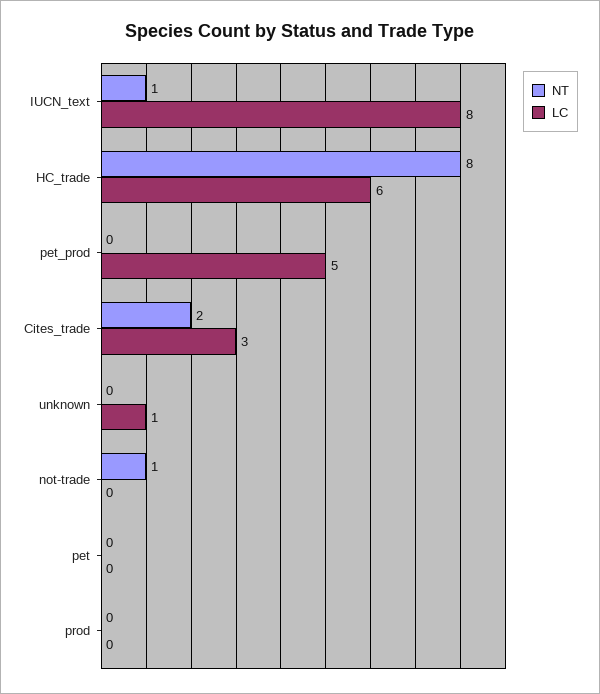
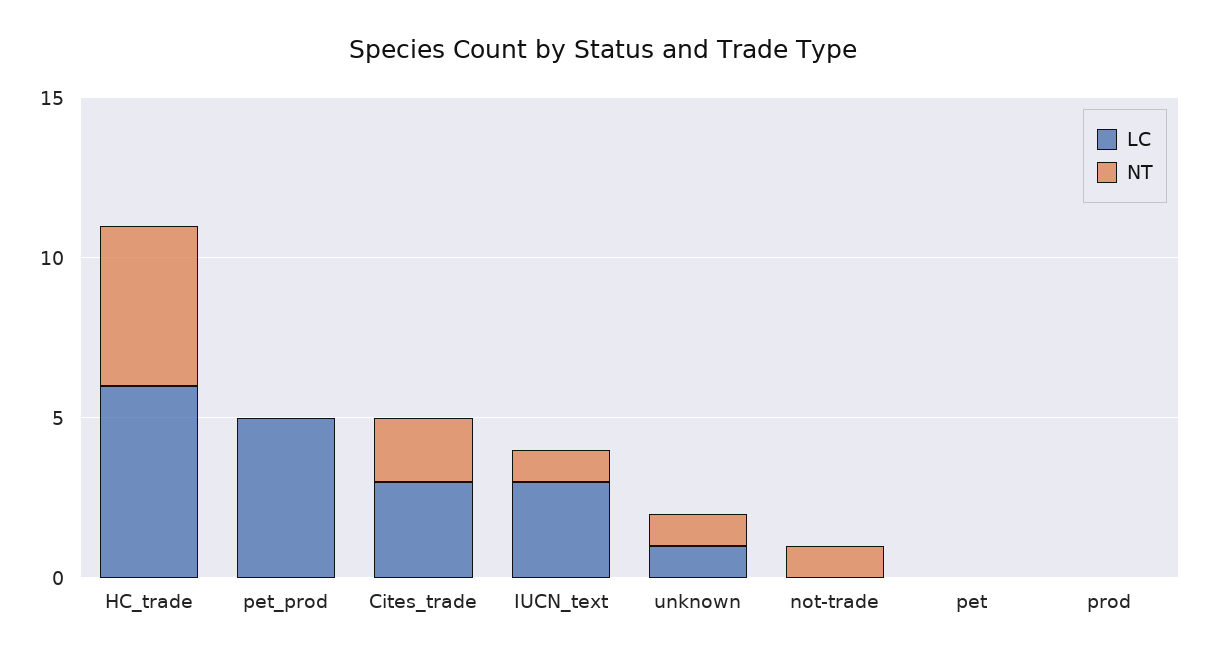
  {
    "NT": {
      "IUCN_text": 1,
-     "HC_trade": 8,
+     "HC_trade": 5,
      "pet_prod": 0,
      "Cites_trade": 2,
-     "unknown": 0,
+     "unknown": 1,
      "not-trade": 1,
      "pet": 0,
      "prod": 0
    },
    "LC": {
-     "IUCN_text": 8,
+     "IUCN_text": 3,
      "HC_trade": 6,
      "pet_prod": 5,
      "Cites_trade": 3,
      "unknown": 1,
      "not-trade": 0,
      "pet": 0,
      "prod": 0
    }
  }

